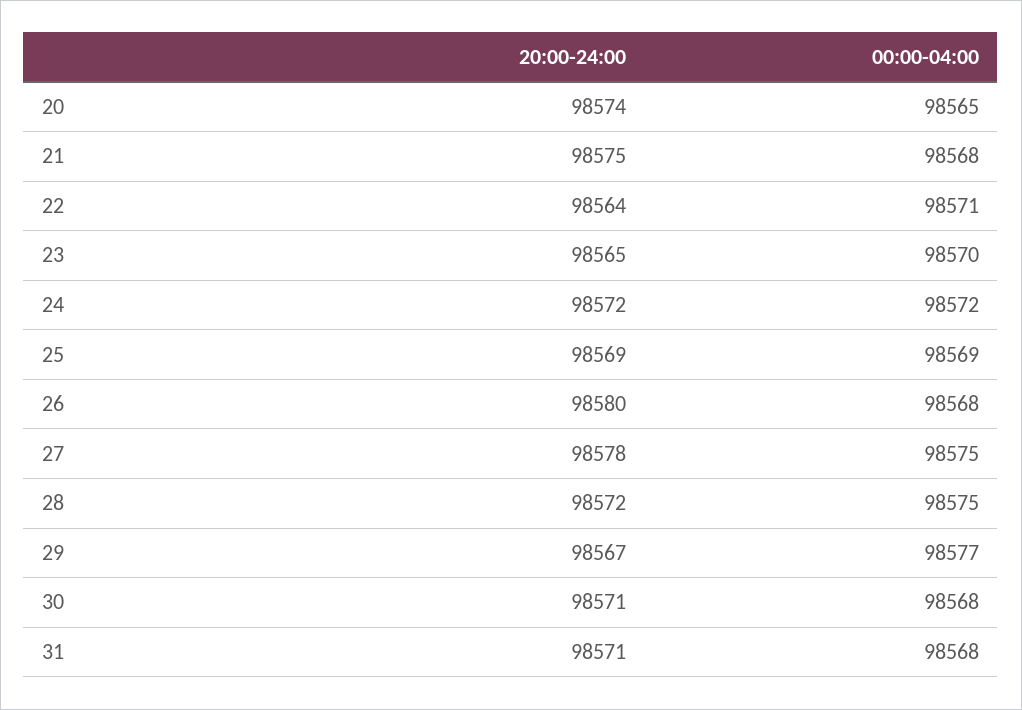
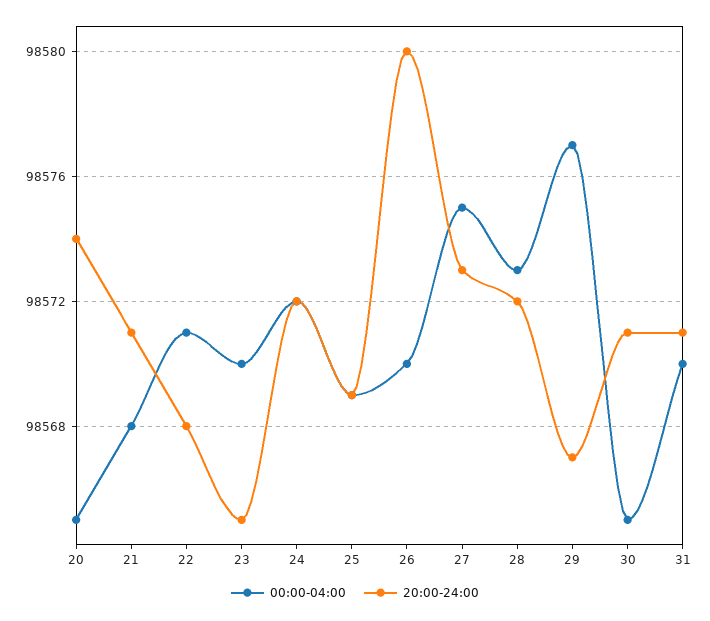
  {
    "20:00-24:00": {
      "20": 98574,
-     "21": 98575,
+     "21": 98571,
-     "22": 98564,
+     "22": 98568,
      "23": 98565,
      "24": 98572,
      "25": 98569,
      "26": 98580,
-     "27": 98578,
+     "27": 98573,
      "28": 98572,
      "29": 98567,
      "30": 98571,
      "31": 98571
    },
    "00:00-04:00": {
      "20": 98565,
      "21": 98568,
      "22": 98571,
      "23": 98570,
      "24": 98572,
      "25": 98569,
-     "26": 98568,
+     "26": 98570,
      "27": 98575,
-     "28": 98575,
+     "28": 98573,
      "29": 98577,
-     "30": 98568,
+     "30": 98565,
-     "31": 98568
+     "31": 98570
    }
  }

